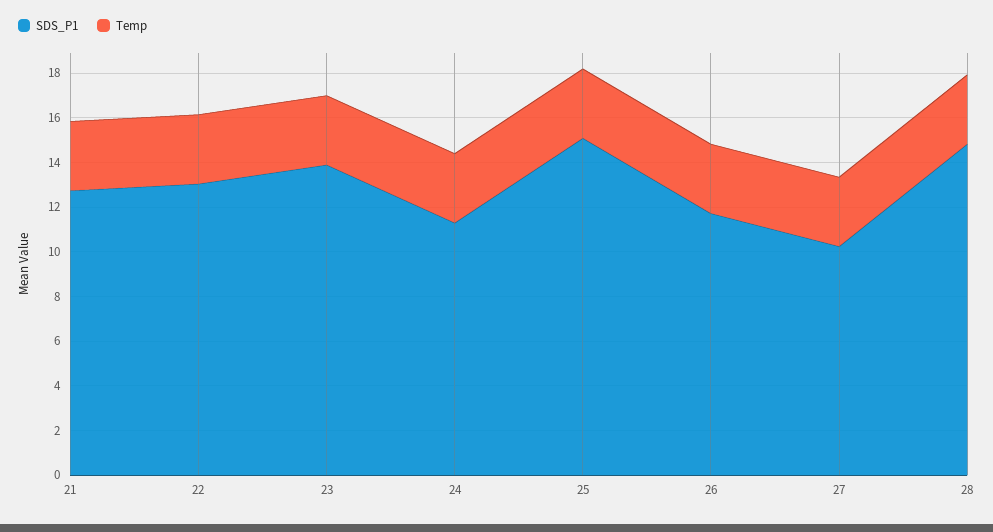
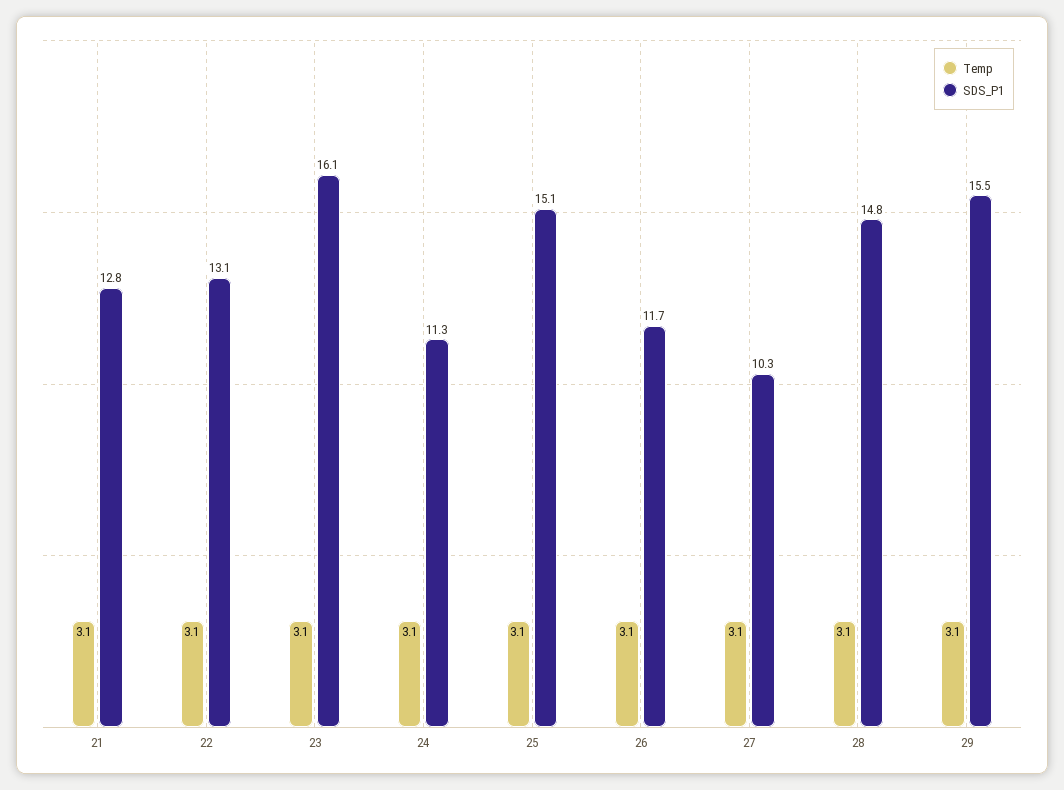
  {
    "SDS_P1": {
      "21": 12.8,
      "22": 13.1,
-     "23": 14,
+     "23": 16.1,
      "24": 11.3,
      "25": 15.1,
      "26": 11.7,
      "27": 10.3,
-     "28": 14.8
+     "28": 14.8,
+     "29": 15.5
    },
    "Temp": {
      "21": 3.1,
      "22": 3.1,
      "23": 3.1,
      "24": 3.1,
      "25": 3.1,
      "26": 3.1,
      "27": 3.1,
-     "28": 3.1
+     "28": 3.1,
+     "29": 3.1
    }
  }

